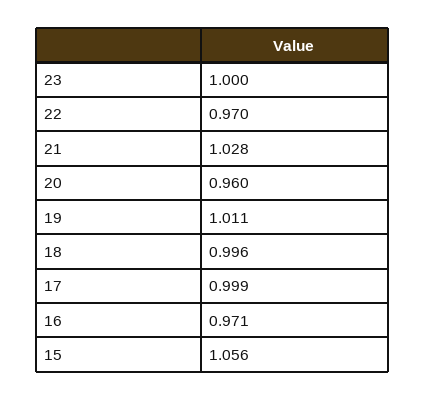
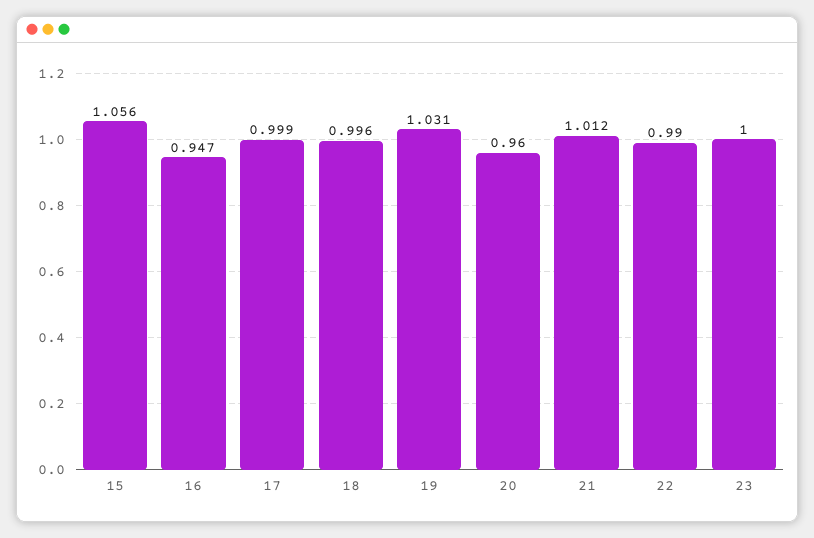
  {
    "23": 1,
-   "22": 0.97,
+   "22": 0.99,
-   "21": 1.028,
+   "21": 1.012,
    "20": 0.96,
-   "19": 1.011,
+   "19": 1.031,
    "18": 0.996,
    "17": 0.999,
-   "16": 0.971,
+   "16": 0.947,
    "15": 1.056
  }

